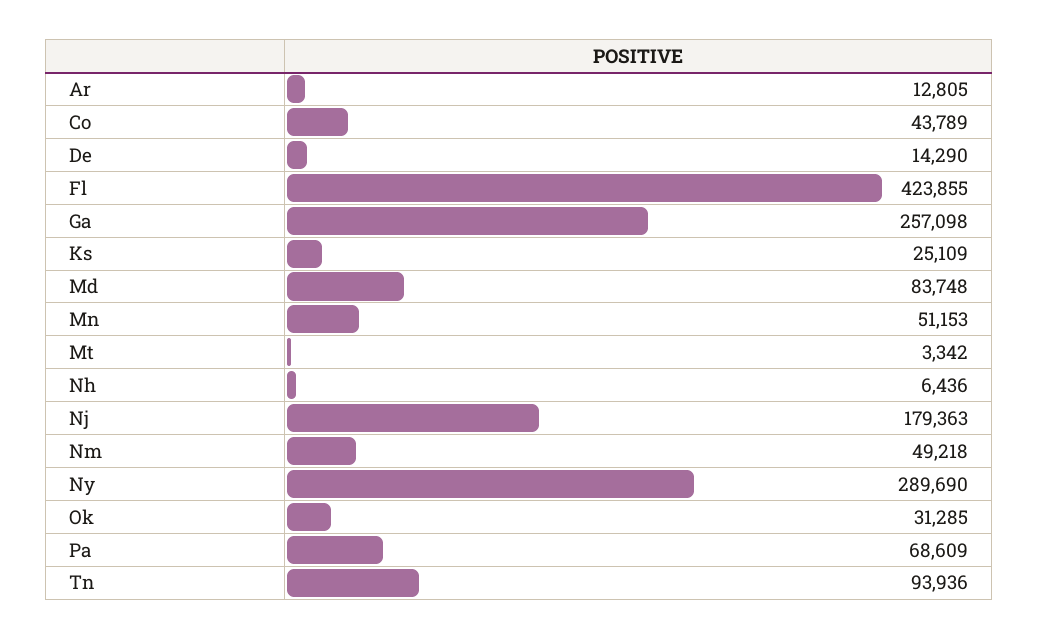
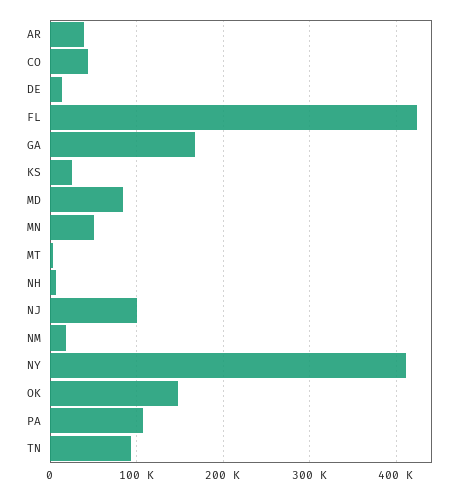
  {
-   "Ar": 12805,
+   "Ar": 40000,
    "Co": 43789,
    "De": 14290,
    "Fl": 423855,
-   "Ga": 257098,
+   "Ga": 170000,
    "Ks": 25109,
    "Md": 83748,
    "Mn": 51153,
    "Mt": 3342,
    "Nh": 6436,
-   "Nj": 179363,
+   "Nj": 100000,
-   "Nm": 49218,
+   "Nm": 20000,
-   "Ny": 289690,
+   "Ny": 410000,
-   "Ok": 31285,
+   "Ok": 150000,
-   "Pa": 68609,
+   "Pa": 110000,
    "Tn": 93936
  }

